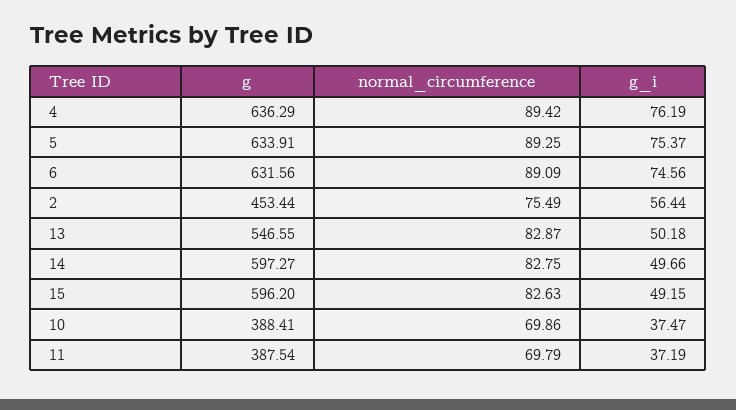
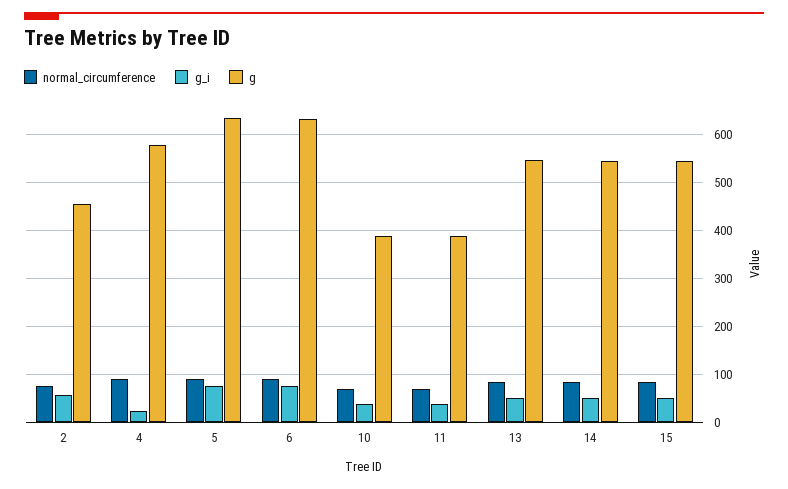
  {
    "g": {
-     "4": 636.29,
+     "4": 580,
      "5": 633.91,
      "6": 631.56,
      "2": 453.44,
      "13": 546.55,
-     "14": 597.27,
+     "14": 540,
-     "15": 596.2,
+     "15": 540,
      "10": 388.41,
      "11": 387.54
    },
    "normal_circumference": {
      "4": 89.42,
      "5": 89.25,
      "6": 89.09,
      "2": 75.49,
      "13": 82.87,
      "14": 82.75,
      "15": 82.63,
      "10": 69.86,
      "11": 69.79
    },
    "g_i": {
-     "4": 76.19,
+     "4": 20,
      "5": 75.37,
      "6": 74.56,
      "2": 56.44,
      "13": 50.18,
      "14": 49.66,
      "15": 49.15,
      "10": 37.47,
      "11": 37.19
    }
  }

